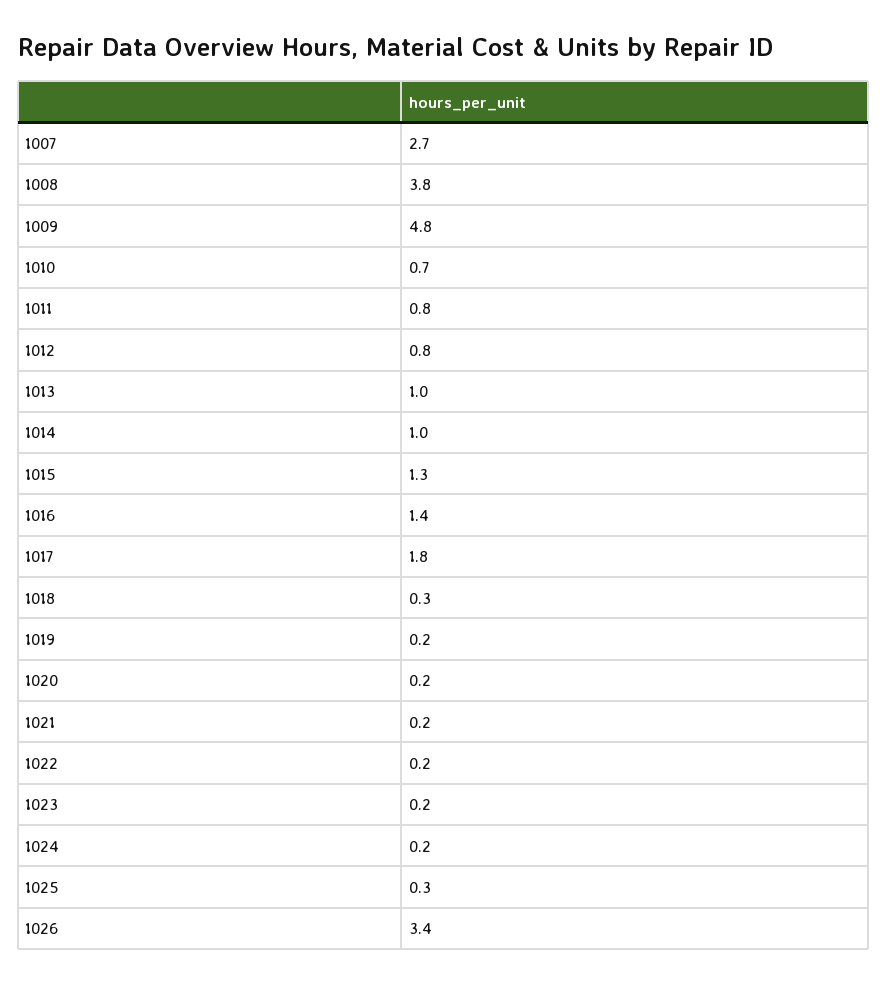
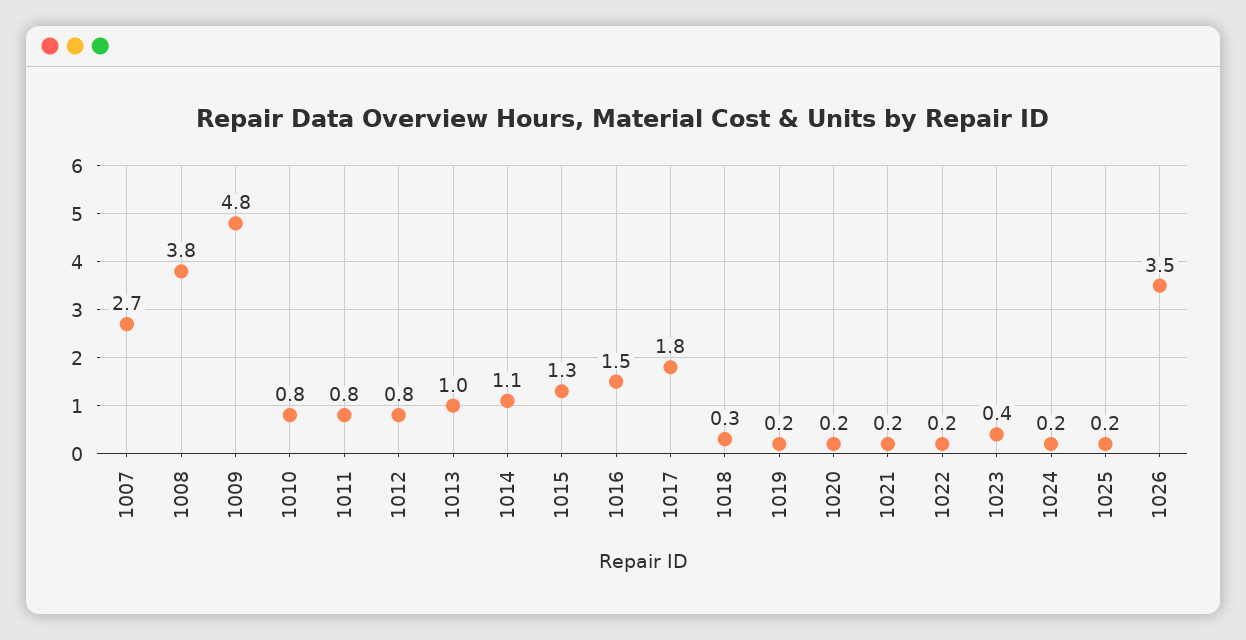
  {
    "1007": 2.7,
    "1008": 3.8,
    "1009": 4.8,
-   "1010": 0.7,
+   "1010": 0.8,
    "1011": 0.8,
    "1012": 0.8,
    "1013": 1,
-   "1014": 1,
+   "1014": 1.1,
    "1015": 1.3,
-   "1016": 1.4,
+   "1016": 1.5,
    "1017": 1.8,
    "1018": 0.3,
    "1019": 0.2,
    "1020": 0.2,
    "1021": 0.2,
    "1022": 0.2,
-   "1023": 0.2,
+   "1023": 0.4,
    "1024": 0.2,
-   "1025": 0.3,
+   "1025": 0.2,
-   "1026": 3.4
+   "1026": 3.5
  }

